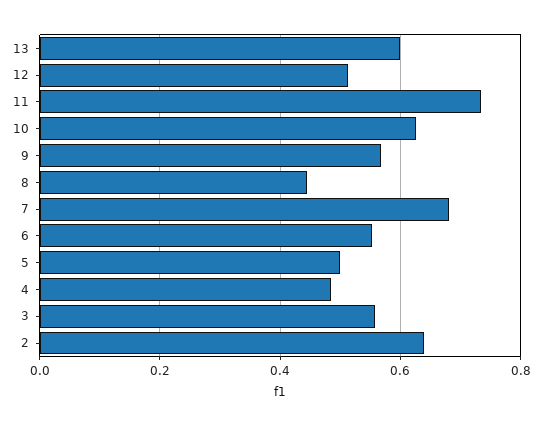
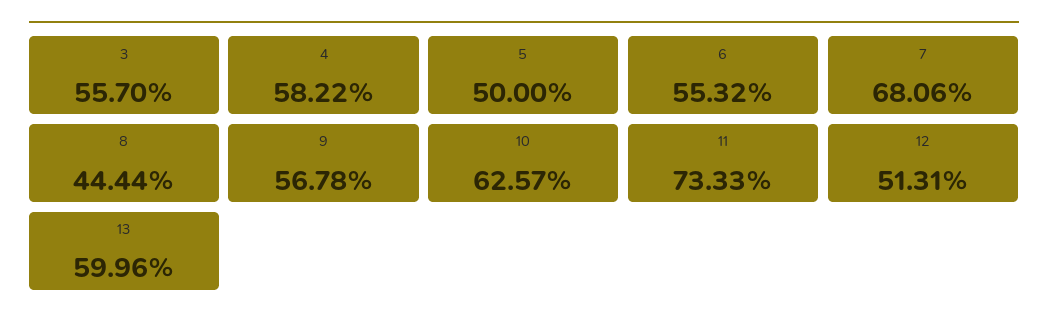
  {
    "13": 0.5996,
    "12": 0.5131,
    "11": 0.7333,
    "10": 0.6257,
    "9": 0.5678,
    "8": 0.4444,
    "7": 0.6806,
    "6": 0.5532,
    "5": 0.5,
-   "4": 0.48,
+   "4": 0.5822,
-   "3": 0.557,
+   "3": 0.557
-   "2": 0.64
  }

